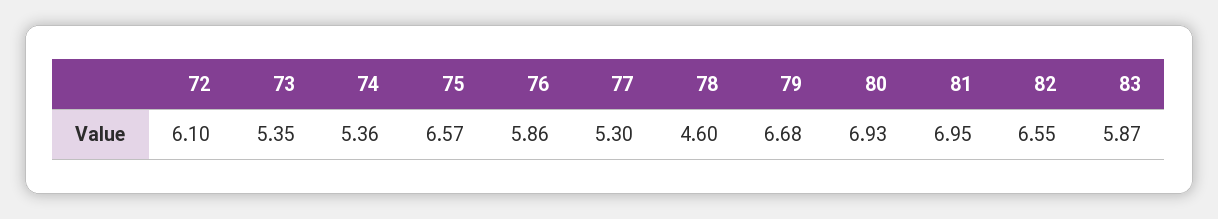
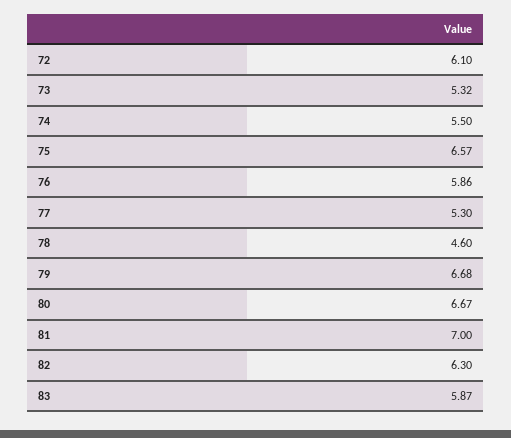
  {
    "72": 6.1,
-   "73": 5.35,
+   "73": 5.32,
-   "74": 5.36,
+   "74": 5.5,
    "75": 6.57,
    "76": 5.86,
    "77": 5.3,
    "78": 4.6,
    "79": 6.68,
-   "80": 6.93,
+   "80": 6.67,
-   "81": 6.95,
+   "81": 7,
-   "82": 6.55,
+   "82": 6.3,
    "83": 5.87
  }

